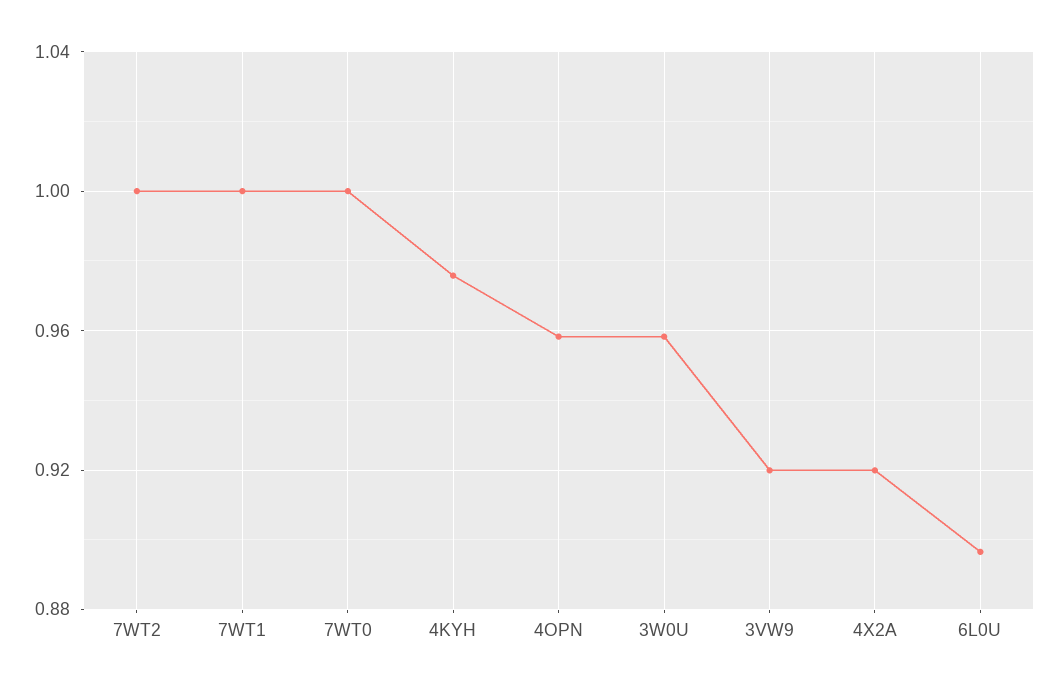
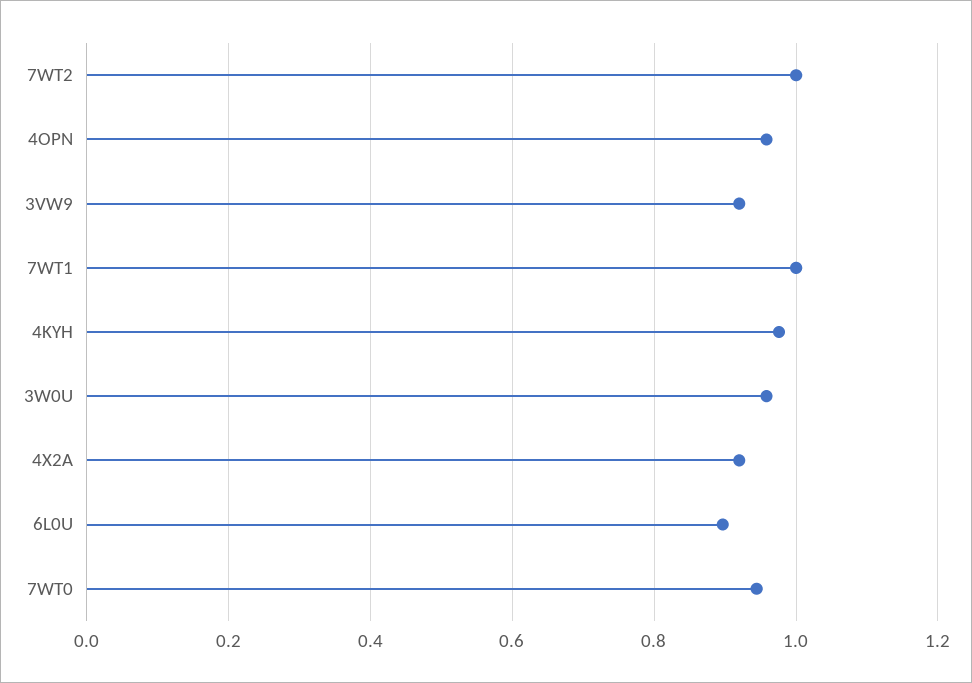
  {
    "7WT2": 1,
    "7WT1": 1,
-   "7WT0": 1,
+   "7WT0": 0.94,
    "4KYH": 0.975,
    "4OPN": 0.96,
    "3W0U": 0.96,
    "3VW9": 0.92,
    "4X2A": 0.92,
    "6L0U": 0.895
  }

